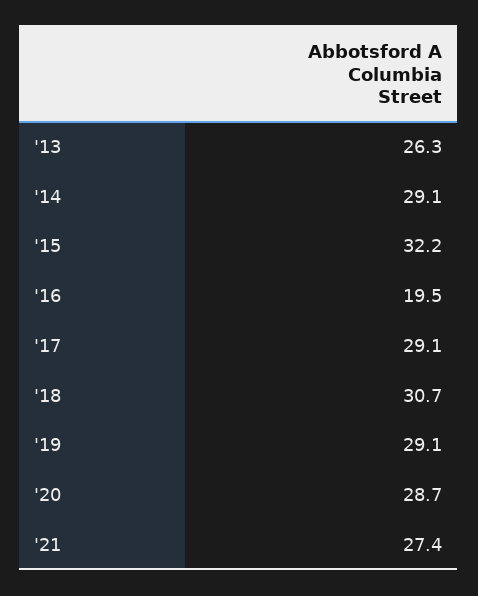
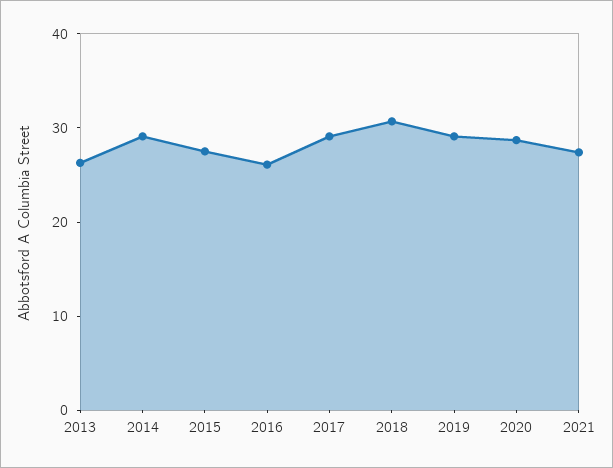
  {
    "'13": 26.3,
    "'14": 29.1,
-   "'15": 32.2,
+   "'15": 28,
-   "'16": 19.5,
+   "'16": 26,
    "'17": 29.1,
    "'18": 30.7,
    "'19": 29.1,
    "'20": 28.7,
    "'21": 27.4
  }

